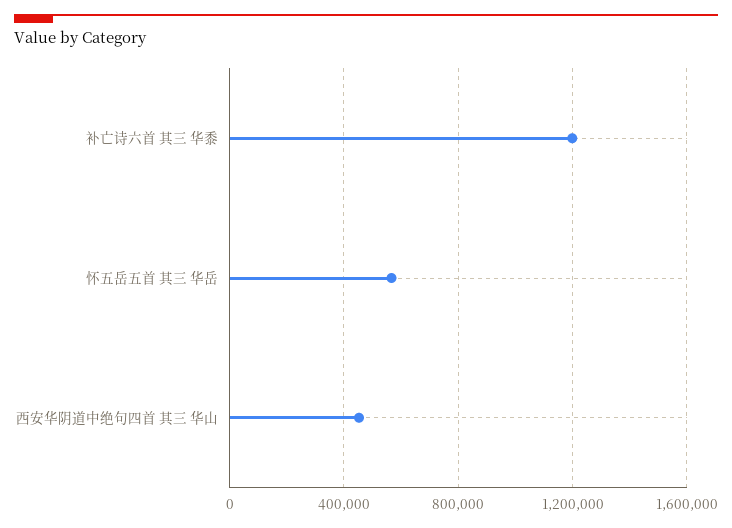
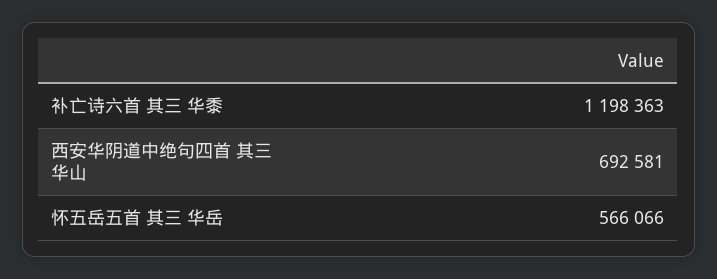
  {
    "补亡诗六首 其三 华黍": 1198363,
    "怀五岳五首 其三 华岳": 566066,
-   "西安华阴道中绝句四首 其三 华山": 450000
+   "西安华阴道中绝句四首 其三 华山": 692581
  }

